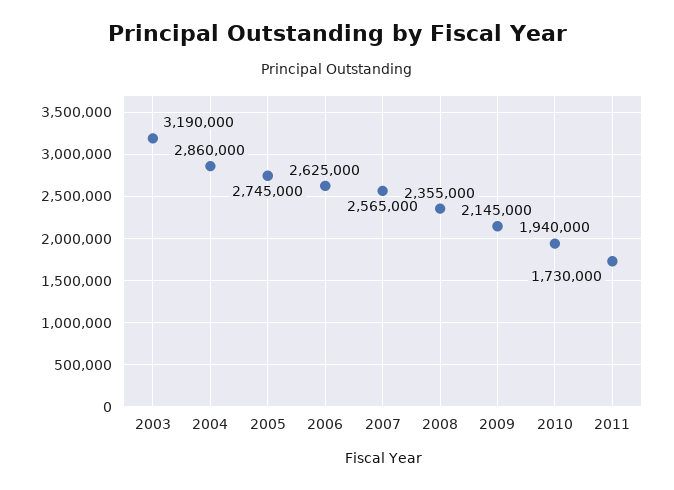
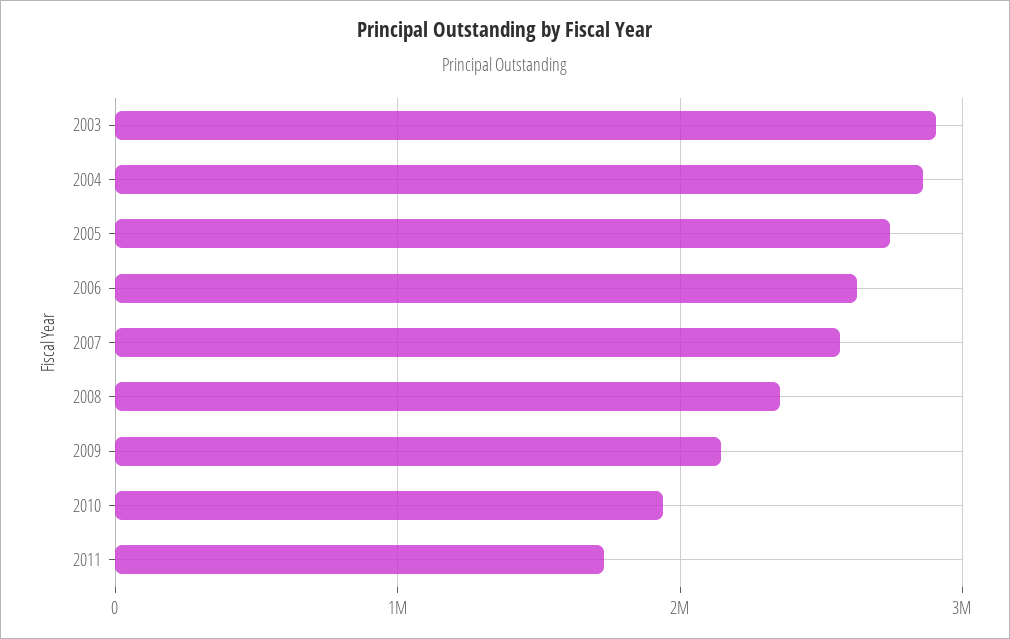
  {
-   "2003": 3190000,
+   "2003": 2900000,
    "2004": 2860000,
    "2005": 2745000,
    "2006": 2625000,
    "2007": 2565000,
    "2008": 2355000,
    "2009": 2145000,
    "2010": 1940000,
    "2011": 1730000
  }

